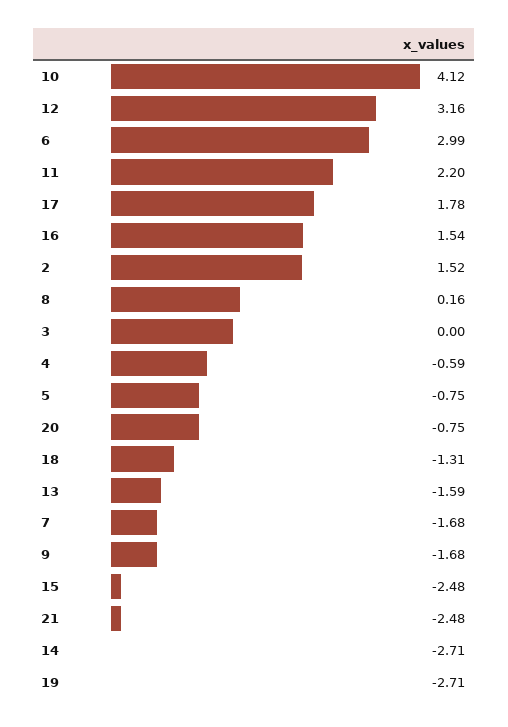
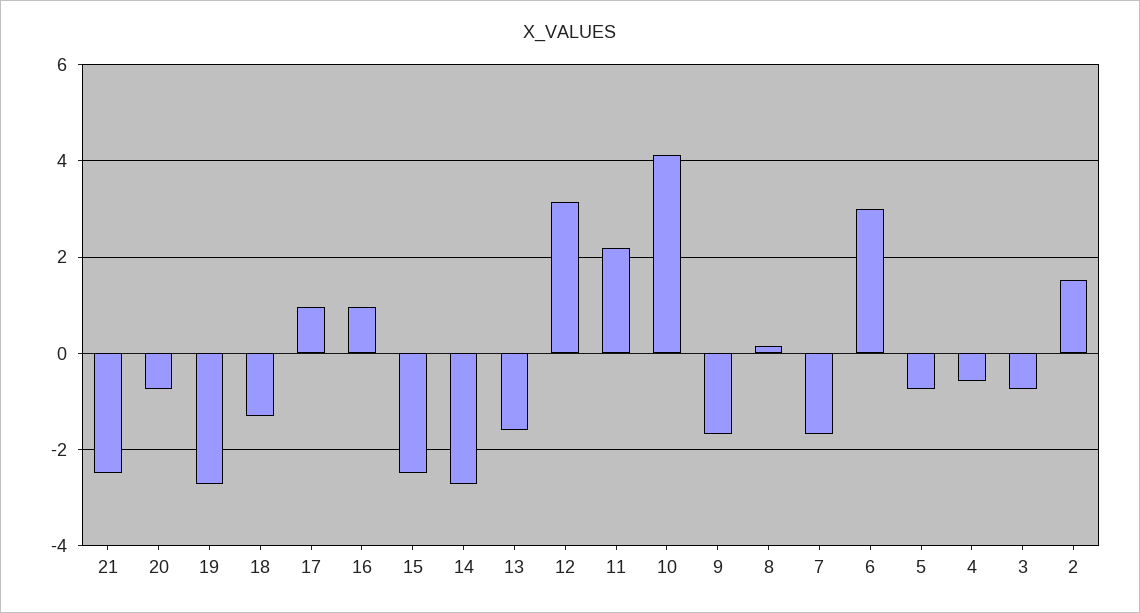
  {
    "10": 4.12,
    "12": 3.16,
    "6": 2.99,
    "11": 2.2,
-   "17": 1.78,
+   "17": 1,
-   "16": 1.54,
+   "16": 1,
    "2": 1.52,
    "8": 0.16,
-   "3": 0,
+   "3": -0.8,
    "4": -0.59,
    "5": -0.75,
    "20": -0.75,
    "18": -1.31,
    "13": -1.59,
    "7": -1.68,
    "9": -1.68,
    "15": -2.48,
    "21": -2.48,
    "14": -2.71,
    "19": -2.71
  }

